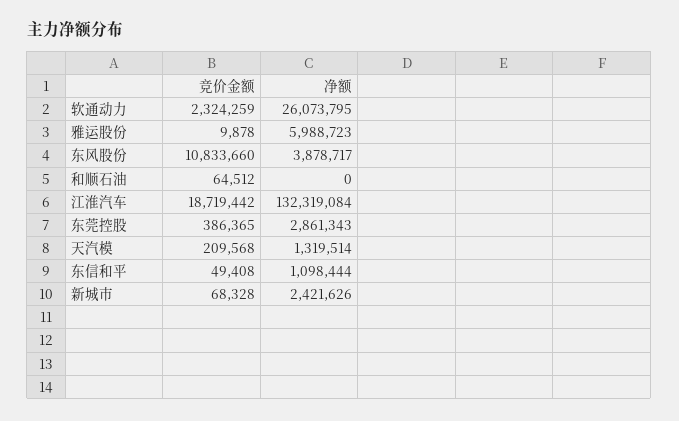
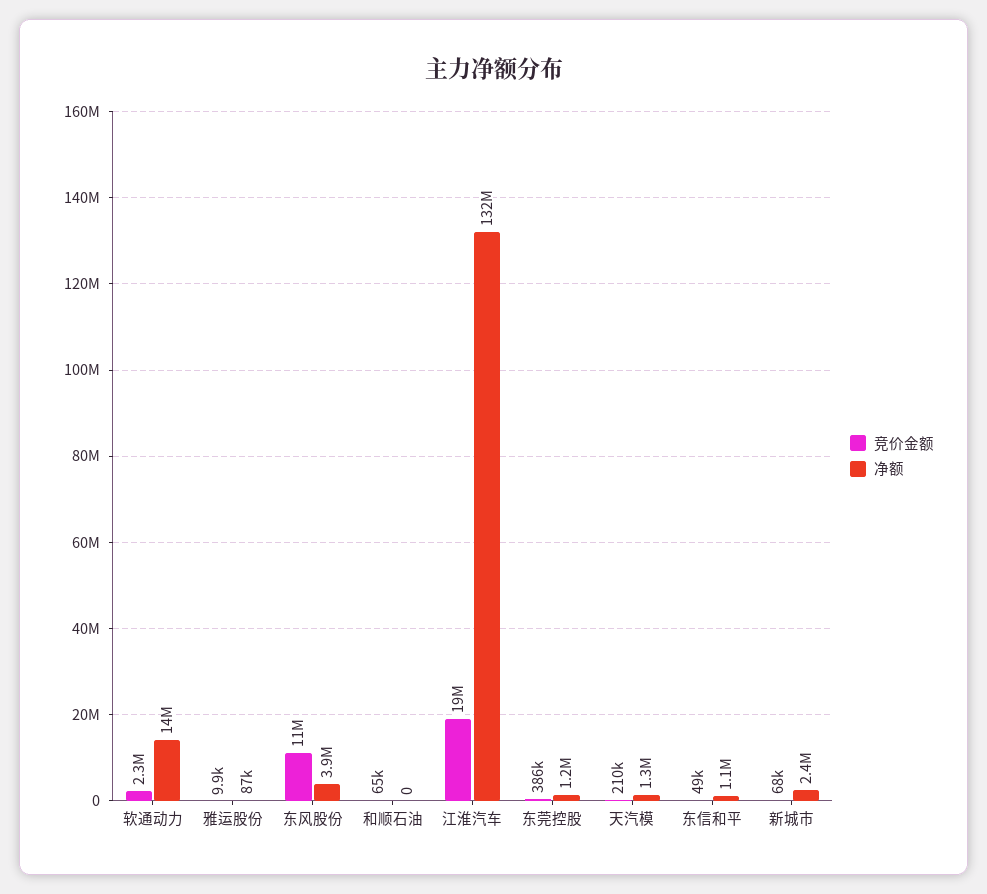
  {
    "竞价金额": {
      "软通动力": 2324259,
      "雅运股份": 9878,
      "东风股份": 10833660,
      "和顺石油": 64512,
      "江淮汽车": 18719442,
      "东莞控股": 386365,
      "天汽模": 209568,
      "东信和平": 49408,
      "新城市": 68328
    },
    "净额": {
-     "软通动力": 26073795,
+     "软通动力": 14000000,
-     "雅运股份": 5988723,
+     "雅运股份": 87000,
      "东风股份": 3878717,
      "和顺石油": 0,
      "江淮汽车": 132319084,
-     "东莞控股": 2861343,
+     "东莞控股": 1200000,
      "天汽模": 1319514,
      "东信和平": 1098444,
      "新城市": 2421626
    }
  }

